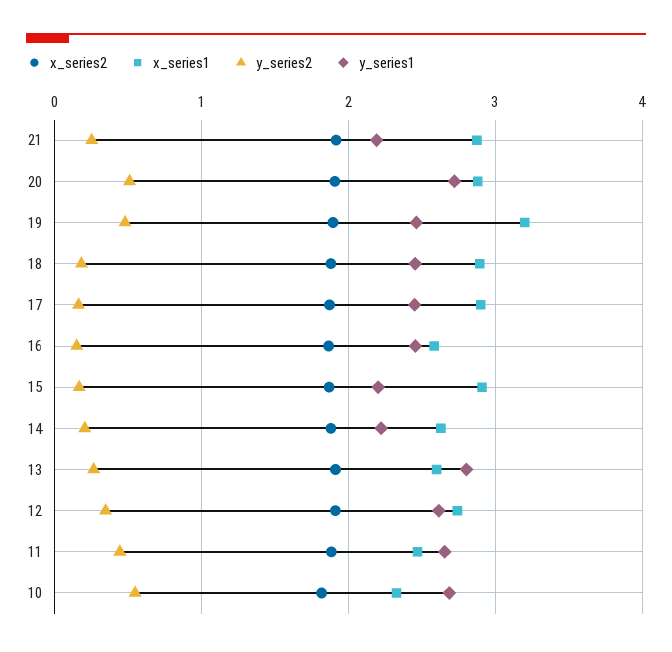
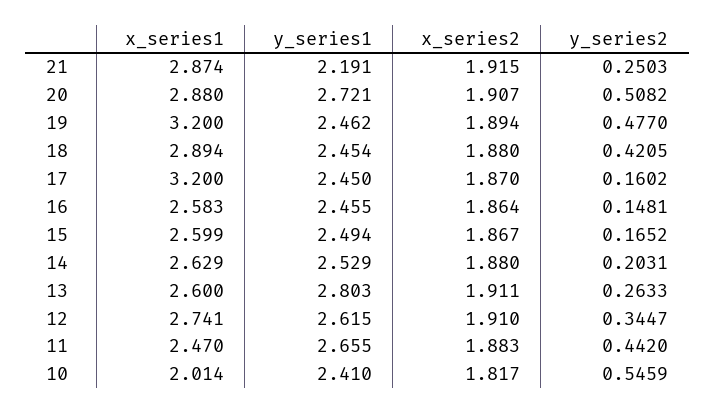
  {
    "x_series2": {
      "21": 1.915,
      "20": 1.907,
      "19": 1.894,
      "18": 1.88,
      "17": 1.87,
      "16": 1.864,
      "15": 1.867,
      "14": 1.88,
      "13": 1.911,
      "12": 1.91,
      "11": 1.883,
      "10": 1.817
    },
    "x_series1": {
      "21": 2.874,
      "20": 2.88,
      "19": 3.2,
      "18": 2.894,
-     "17": 2.9,
+     "17": 3.2,
      "16": 2.583,
-     "15": 2.9,
+     "15": 2.599,
      "14": 2.629,
      "13": 2.6,
      "12": 2.741,
      "11": 2.47,
-     "10": 2.3
+     "10": 2.014
    },
    "y_series2": {
      "21": 0.2503,
      "20": 0.5082,
      "19": 0.477,
-     "18": 0.2,
+     "18": 0.4205,
      "17": 0.1602,
      "16": 0.1481,
      "15": 0.1652,
      "14": 0.2031,
      "13": 0.2633,
      "12": 0.3447,
      "11": 0.442,
      "10": 0.5459
    },
    "y_series1": {
      "21": 2.191,
      "20": 2.721,
      "19": 2.462,
      "18": 2.454,
      "17": 2.45,
      "16": 2.455,
-     "15": 2.2,
+     "15": 2.494,
-     "14": 2.2,
+     "14": 2.529,
      "13": 2.803,
      "12": 2.615,
      "11": 2.655,
-     "10": 2.7
+     "10": 2.41
    }
  }

